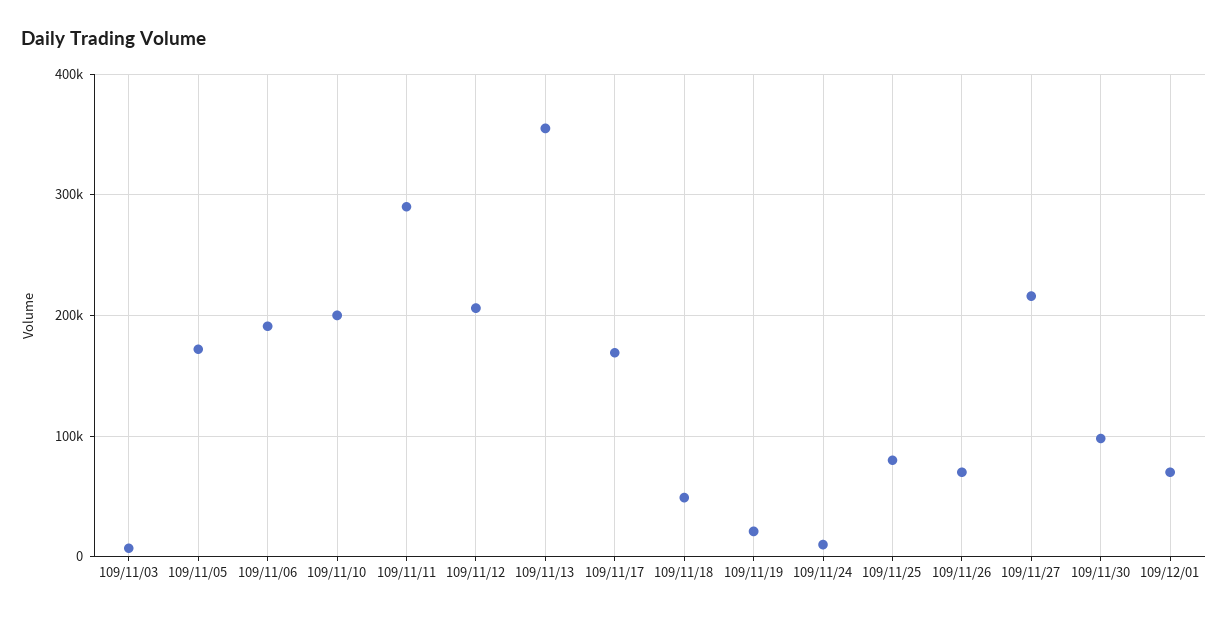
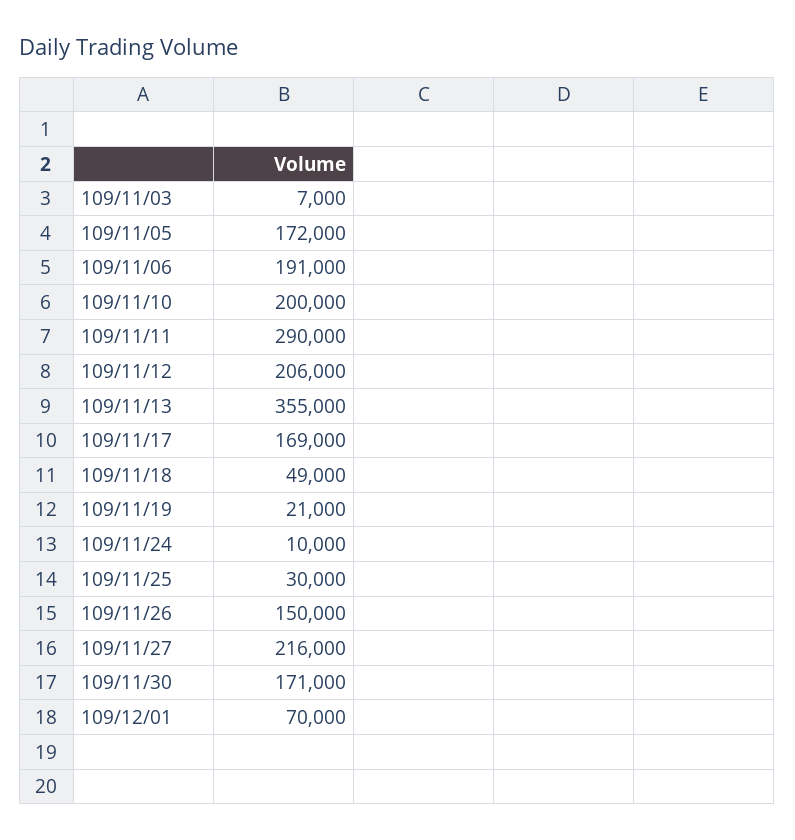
  {
    "109/11/03": 7000,
    "109/11/05": 172000,
    "109/11/06": 191000,
    "109/11/10": 200000,
    "109/11/11": 290000,
    "109/11/12": 206000,
    "109/11/13": 355000,
    "109/11/17": 169000,
    "109/11/18": 49000,
    "109/11/19": 21000,
    "109/11/24": 10000,
-   "109/11/25": 80000,
+   "109/11/25": 30000,
-   "109/11/26": 70000,
+   "109/11/26": 150000,
    "109/11/27": 216000,
-   "109/11/30": 100000,
+   "109/11/30": 171000,
    "109/12/01": 70000
  }

